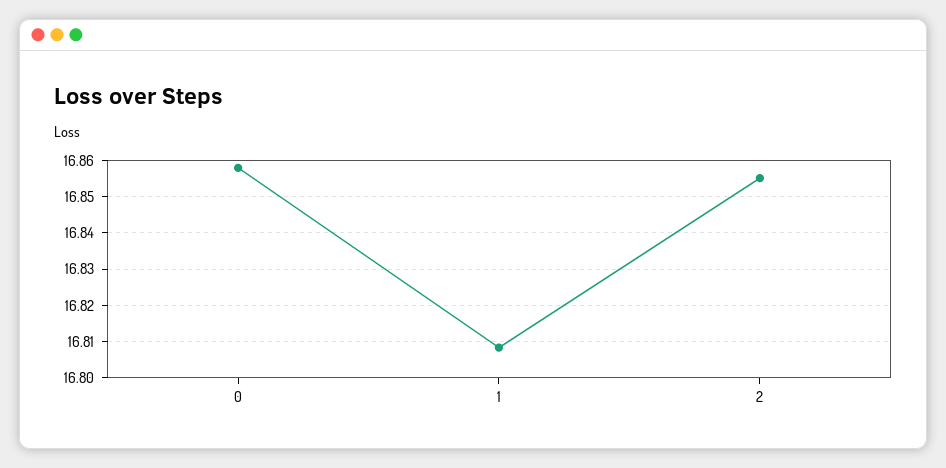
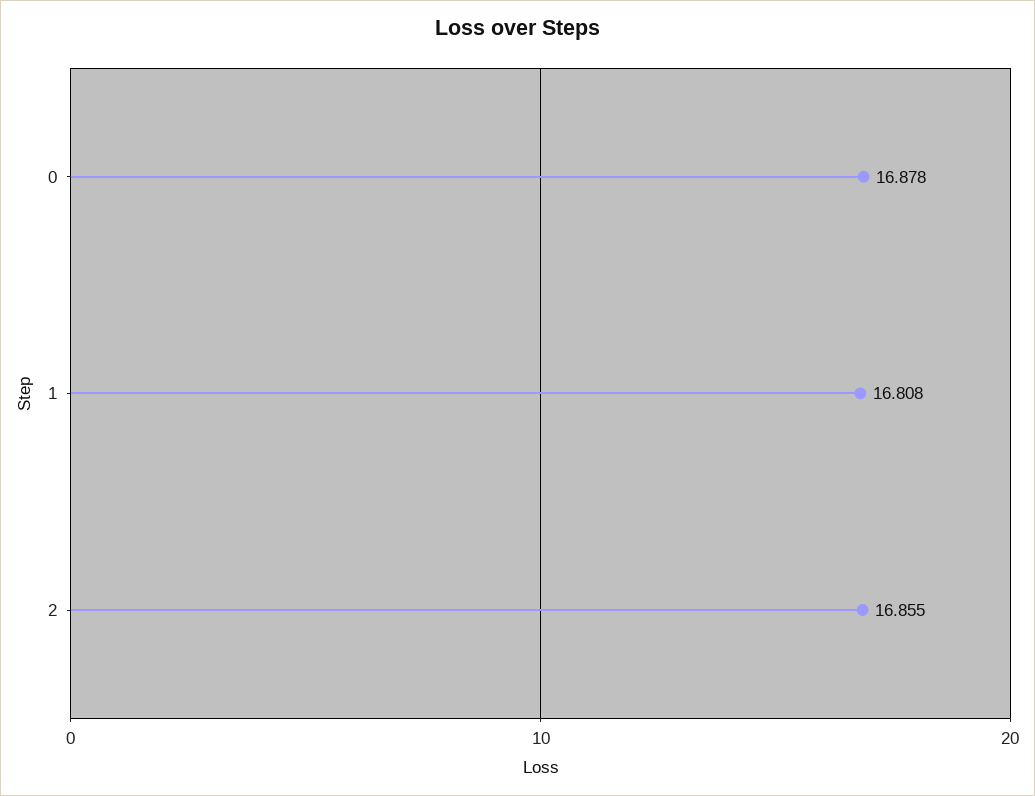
  {
-   "0": 16.858,
+   "0": 16.878,
    "1": 16.808,
    "2": 16.855
  }

